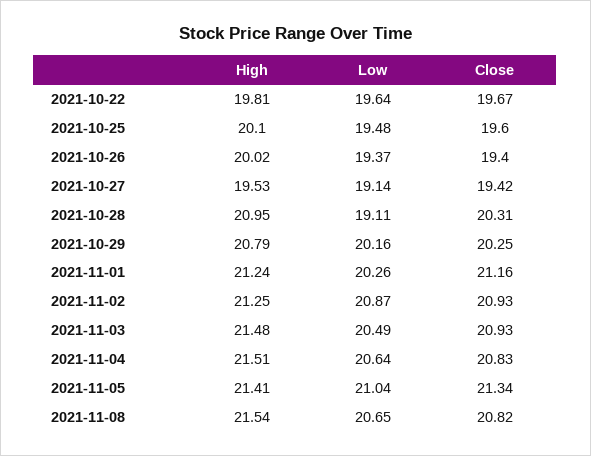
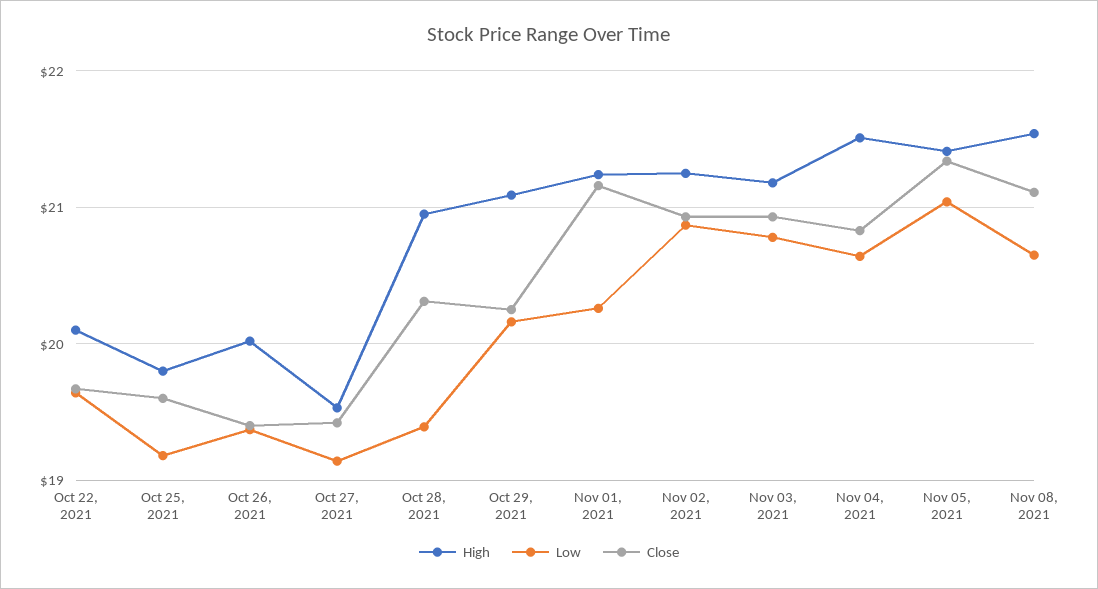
  {
    "High": {
-     "2021-10-22": 19.81,
+     "2021-10-22": 20.1,
-     "2021-10-25": 20.1,
+     "2021-10-25": 19.8,
      "2021-10-26": 20.02,
      "2021-10-27": 19.53,
      "2021-10-28": 20.95,
-     "2021-10-29": 20.79,
+     "2021-10-29": 21.1,
      "2021-11-01": 21.24,
      "2021-11-02": 21.25,
-     "2021-11-03": 21.48,
+     "2021-11-03": 21.2,
      "2021-11-04": 21.51,
      "2021-11-05": 21.41,
      "2021-11-08": 21.54
    },
    "Low": {
      "2021-10-22": 19.64,
-     "2021-10-25": 19.48,
+     "2021-10-25": 19.2,
      "2021-10-26": 19.37,
      "2021-10-27": 19.14,
-     "2021-10-28": 19.11,
+     "2021-10-28": 19.4,
      "2021-10-29": 20.16,
      "2021-11-01": 20.26,
      "2021-11-02": 20.87,
-     "2021-11-03": 20.49,
+     "2021-11-03": 20.8,
      "2021-11-04": 20.64,
      "2021-11-05": 21.04,
      "2021-11-08": 20.65
    },
    "Close": {
      "2021-10-22": 19.67,
      "2021-10-25": 19.6,
      "2021-10-26": 19.4,
      "2021-10-27": 19.42,
      "2021-10-28": 20.31,
      "2021-10-29": 20.25,
      "2021-11-01": 21.16,
      "2021-11-02": 20.93,
      "2021-11-03": 20.93,
      "2021-11-04": 20.83,
      "2021-11-05": 21.34,
-     "2021-11-08": 20.82
+     "2021-11-08": 21.1
    }
  }

